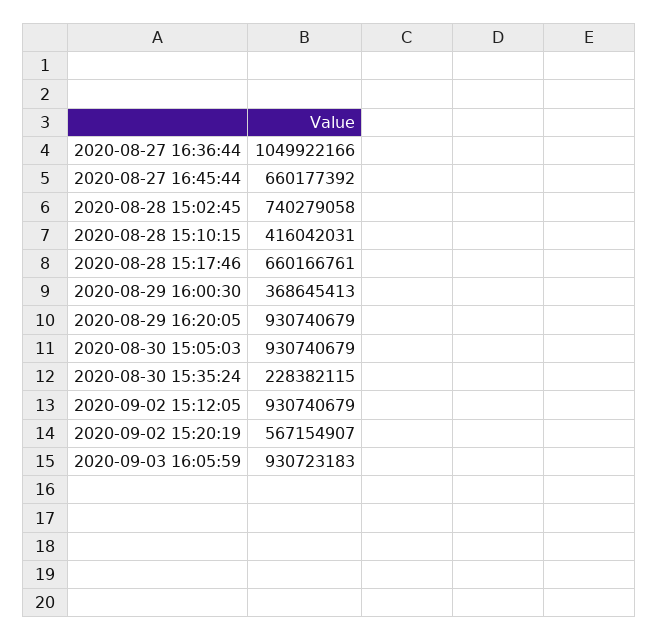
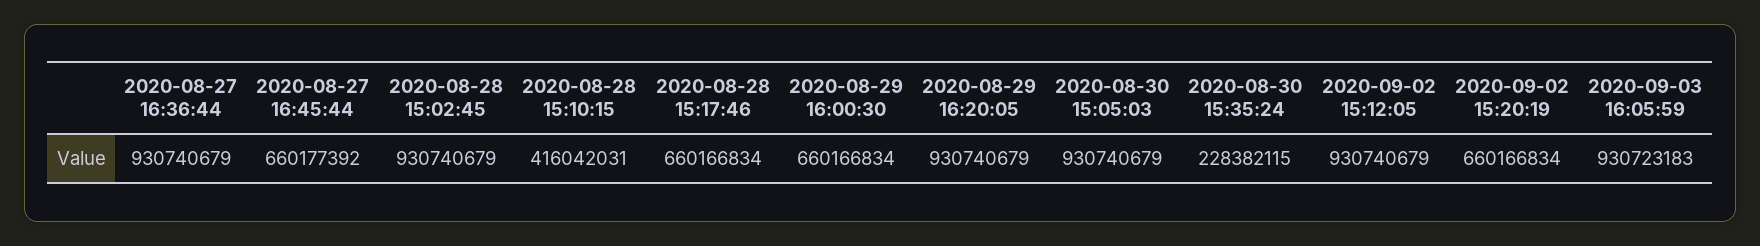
  {
-   "2020-08-27 16:36:44": 1049922166,
+   "2020-08-27 16:36:44": 930740679,
    "2020-08-27 16:45:44": 660177392,
-   "2020-08-28 15:02:45": 740279058,
+   "2020-08-28 15:02:45": 930740679,
    "2020-08-28 15:10:15": 416042031,
-   "2020-08-28 15:17:46": 660166761,
+   "2020-08-28 15:17:46": 660166834,
-   "2020-08-29 16:00:30": 368645413,
+   "2020-08-29 16:00:30": 660166834,
    "2020-08-29 16:20:05": 930740679,
    "2020-08-30 15:05:03": 930740679,
    "2020-08-30 15:35:24": 228382115,
    "2020-09-02 15:12:05": 930740679,
-   "2020-09-02 15:20:19": 567154907,
+   "2020-09-02 15:20:19": 660166834,
    "2020-09-03 16:05:59": 930723183
  }

